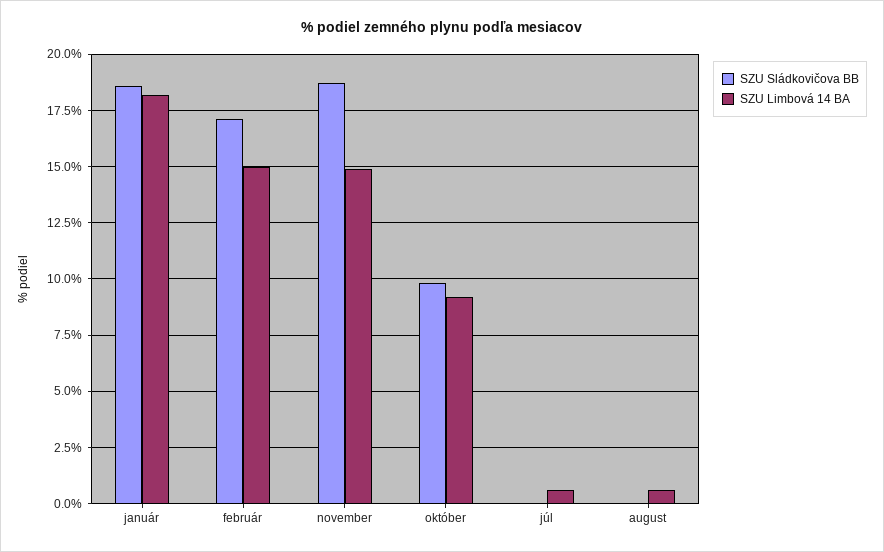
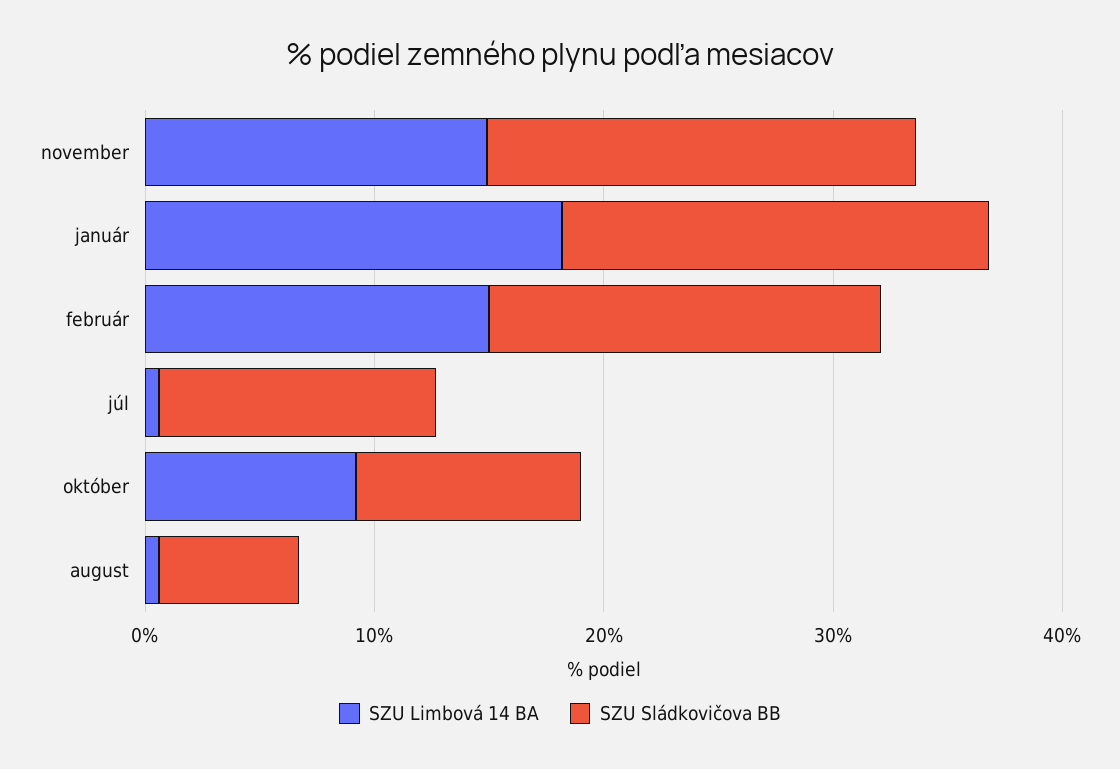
  {
    "SZU Sládkovičova BB": {
      "január": 18.5,
      "február": 17,
      "november": 18.5,
      "október": 10,
-     "júl": 0,
+     "júl": 12,
-     "august": 0
+     "august": 6
    },
    "SZU Limbová 14 BA": {
      "január": 18,
      "február": 15,
      "november": 15,
      "október": 9,
      "júl": 0.5,
      "august": 0.5
    }
  }

